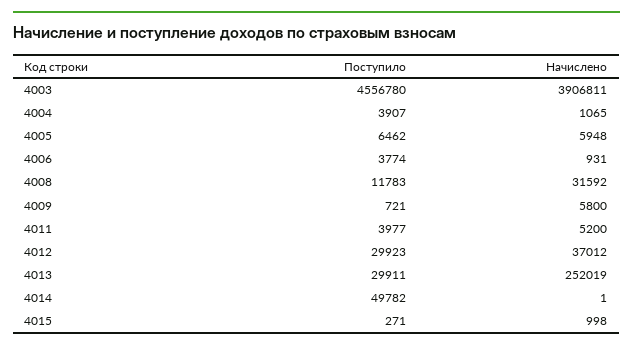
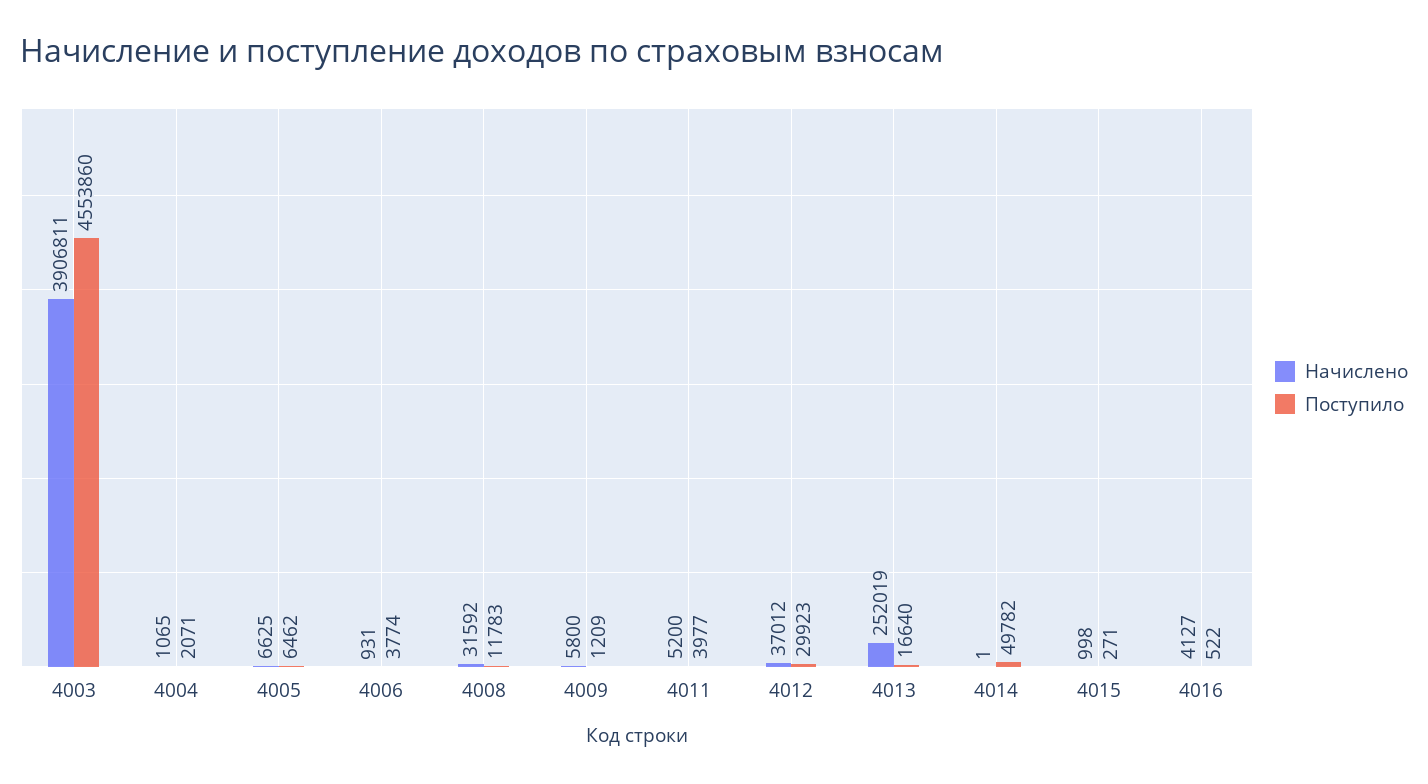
  {
    "Поступило": {
-     "4003": 4556780,
+     "4003": 4553860,
-     "4004": 3907,
+     "4004": 2071,
      "4005": 6462,
      "4006": 3774,
      "4008": 11783,
-     "4009": 721,
+     "4009": 1209,
      "4011": 3977,
      "4012": 29923,
-     "4013": 29911,
+     "4013": 16640,
      "4014": 49782,
-     "4015": 271
+     "4015": 271,
+     "4016": 522
    },
    "Начислено": {
      "4003": 3906811,
      "4004": 1065,
-     "4005": 5948,
+     "4005": 6625,
      "4006": 931,
      "4008": 31592,
      "4009": 5800,
      "4011": 5200,
      "4012": 37012,
      "4013": 252019,
      "4014": 1,
-     "4015": 998
+     "4015": 998,
+     "4016": 4127
    }
  }

